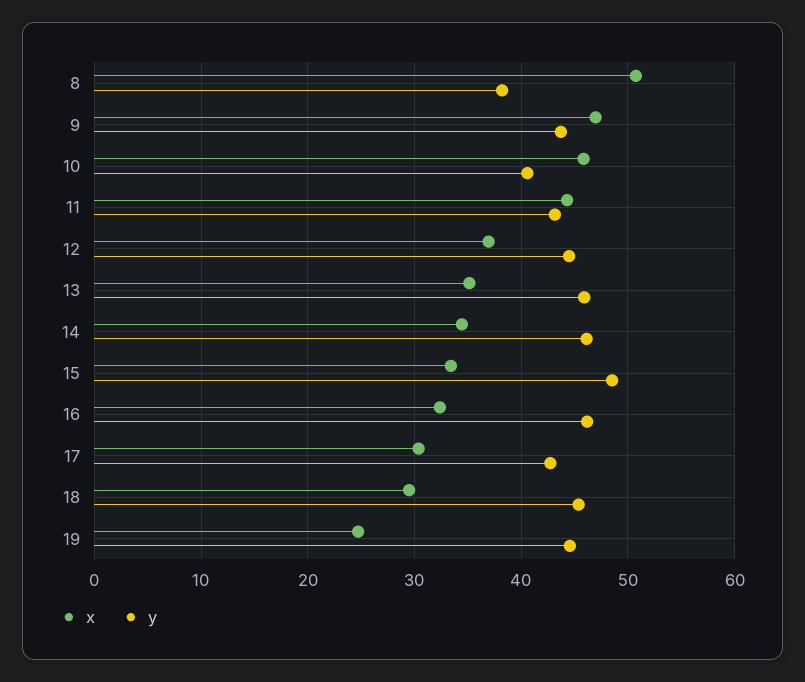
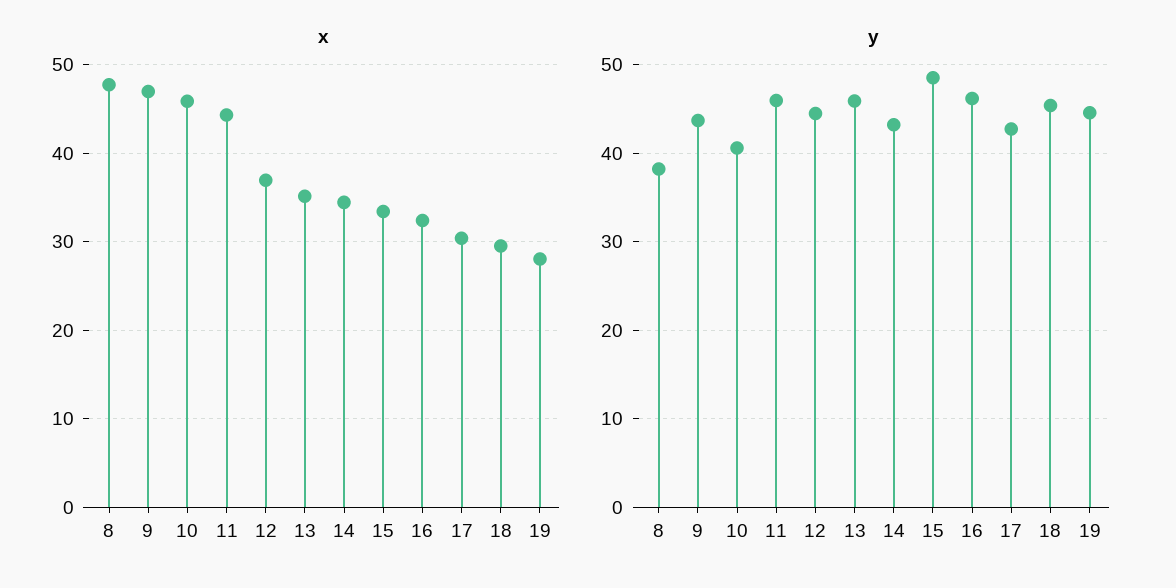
  {
    "x": {
-     "8": 51,
+     "8": 48,
      "9": 47,
      "10": 46,
      "11": 44,
      "12": 37,
      "13": 35,
      "14": 34,
      "15": 33,
      "16": 32,
      "17": 30,
      "18": 30,
-     "19": 25
+     "19": 28
    },
    "y": {
      "8": 38,
      "9": 44,
      "10": 41,
-     "11": 43,
+     "11": 46,
      "12": 44,
      "13": 46,
-     "14": 46,
+     "14": 43,
      "15": 49,
      "16": 46,
      "17": 43,
      "18": 45,
      "19": 45
    }
  }

